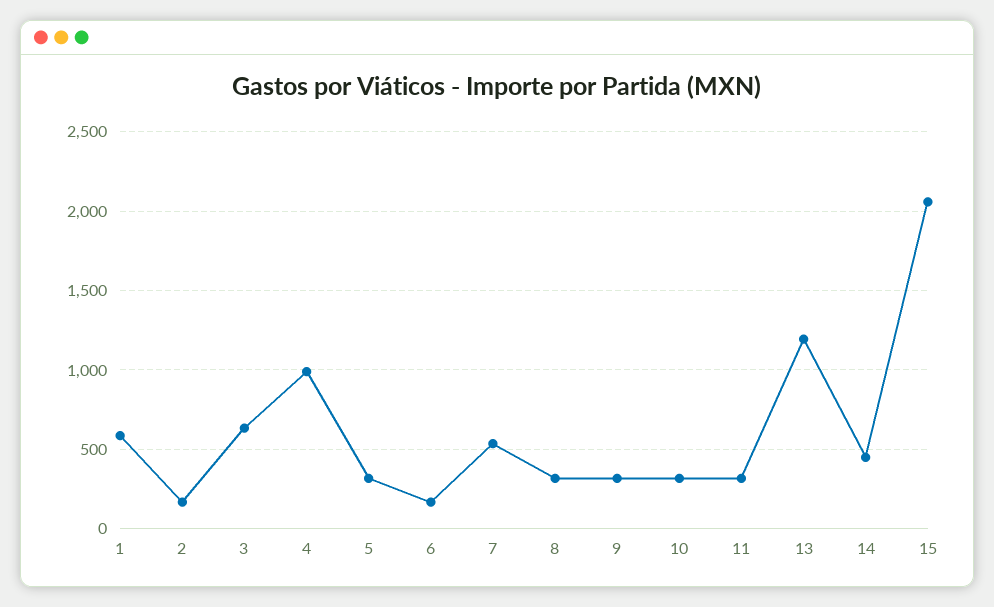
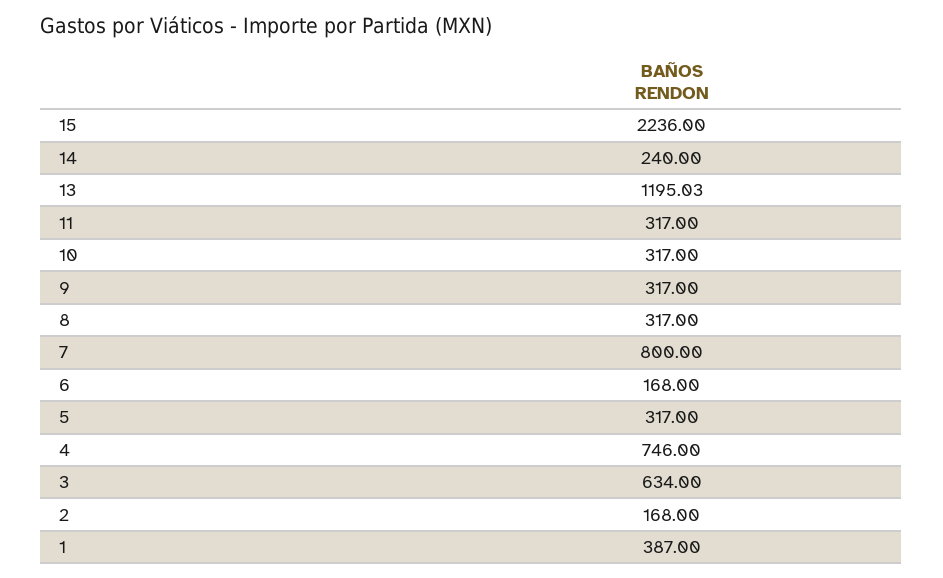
  {
-   "1": 600,
+   "1": 387,
    "2": 168,
    "3": 634,
-   "4": 1000,
+   "4": 746,
    "5": 317,
    "6": 168,
-   "7": 550,
+   "7": 800,
    "8": 317,
    "9": 317,
    "10": 317,
    "11": 317,
    "13": 1195.03,
-   "14": 450,
+   "14": 240,
-   "15": 2050
+   "15": 2236
  }

